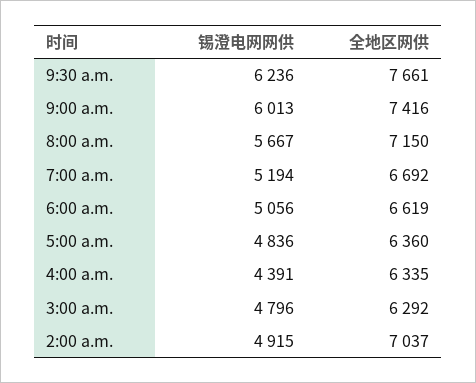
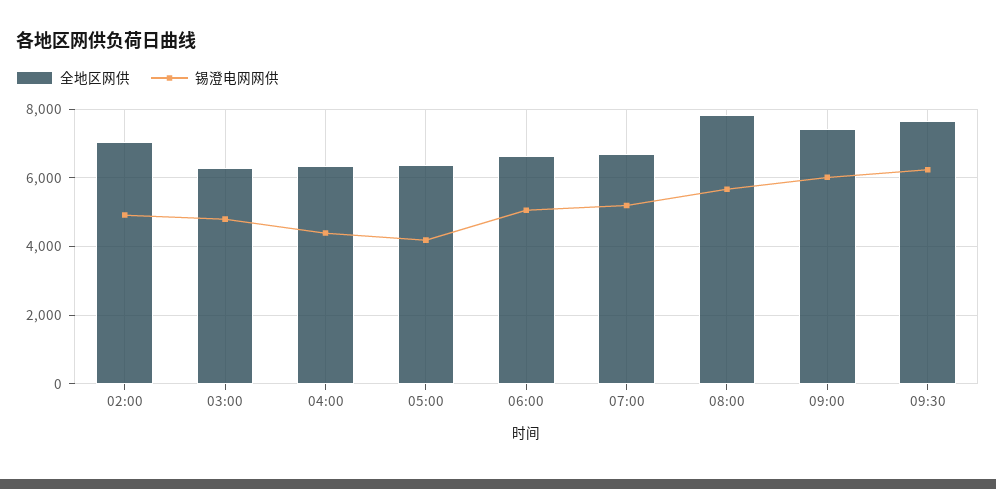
  {
    "锡澄电网网供": {
      "9:30 a.m.": 6236,
      "9:00 a.m.": 6013,
      "8:00 a.m.": 5667,
      "7:00 a.m.": 5194,
      "6:00 a.m.": 5056,
-     "5:00 a.m.": 4836,
+     "5:00 a.m.": 4200,
      "4:00 a.m.": 4391,
      "3:00 a.m.": 4796,
      "2:00 a.m.": 4915
    },
    "全地区网供": {
      "9:30 a.m.": 7661,
      "9:00 a.m.": 7416,
-     "8:00 a.m.": 7150,
+     "8:00 a.m.": 7800,
      "7:00 a.m.": 6692,
      "6:00 a.m.": 6619,
      "5:00 a.m.": 6360,
      "4:00 a.m.": 6335,
      "3:00 a.m.": 6292,
      "2:00 a.m.": 7037
    }
  }

